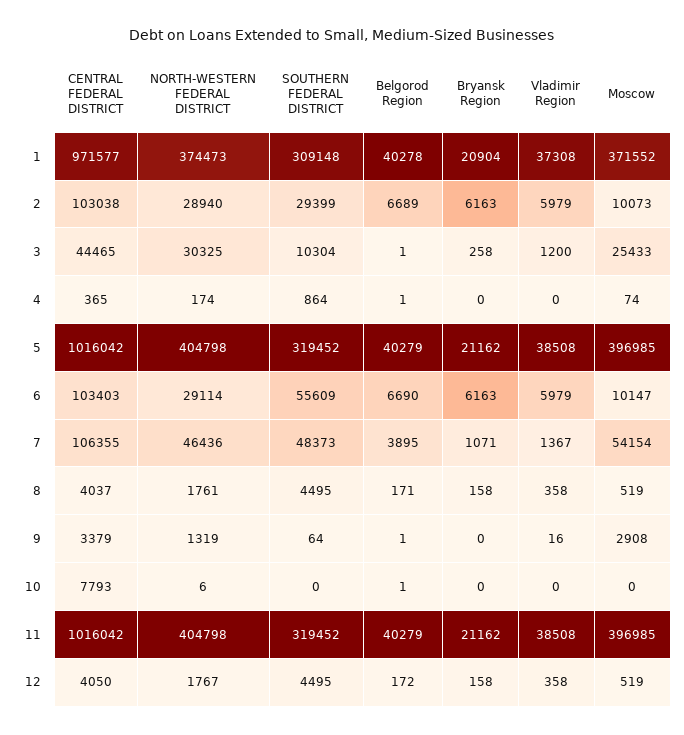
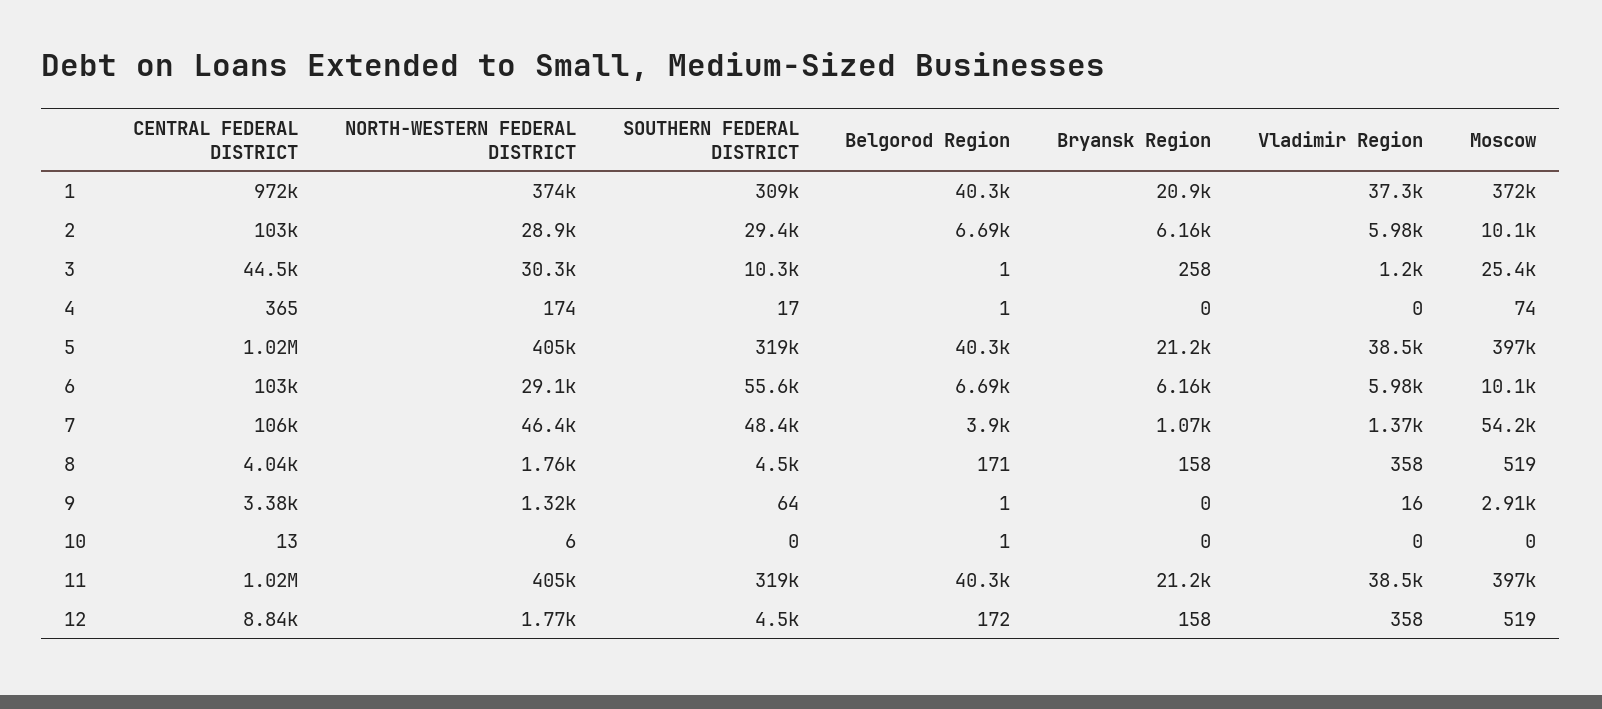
  {
    "CENTRAL FEDERAL DISTRICT": {
      "1": 971577,
      "2": 103038,
      "3": 44465,
      "4": 365,
      "5": 1016042,
      "6": 103403,
      "7": 106355,
      "8": 4037,
      "9": 3379,
-     "10": 7793,
+     "10": 13,
      "11": 1016042,
-     "12": 4050
+     "12": 8840
    },
    "NORTH-WESTERN FEDERAL DISTRICT": {
      "1": 374473,
      "2": 28940,
      "3": 30325,
      "4": 174,
      "5": 404798,
      "6": 29114,
      "7": 46436,
      "8": 1761,
      "9": 1319,
      "10": 6,
      "11": 404798,
      "12": 1767
    },
    "SOUTHERN FEDERAL DISTRICT": {
      "1": 309148,
      "2": 29399,
      "3": 10304,
-     "4": 864,
+     "4": 17,
      "5": 319452,
      "6": 55609,
      "7": 48373,
      "8": 4495,
      "9": 64,
      "10": 0,
      "11": 319452,
      "12": 4495
    },
    "Belgorod Region": {
      "1": 40278,
      "2": 6689,
      "3": 1,
      "4": 1,
      "5": 40279,
      "6": 6690,
      "7": 3895,
      "8": 171,
      "9": 1,
      "10": 1,
      "11": 40279,
      "12": 172
    },
    "Bryansk Region": {
      "1": 20904,
      "2": 6163,
      "3": 258,
      "4": 0,
      "5": 21162,
      "6": 6163,
      "7": 1071,
      "8": 158,
      "9": 0,
      "10": 0,
      "11": 21162,
      "12": 158
    },
    "Vladimir Region": {
      "1": 37308,
      "2": 5979,
      "3": 1200,
      "4": 0,
      "5": 38508,
      "6": 5979,
      "7": 1367,
      "8": 358,
      "9": 16,
      "10": 0,
      "11": 38508,
      "12": 358
    },
    "Moscow": {
      "1": 371552,
      "2": 10073,
      "3": 25433,
      "4": 74,
      "5": 396985,
      "6": 10147,
      "7": 54154,
      "8": 519,
      "9": 2908,
      "10": 0,
      "11": 396985,
      "12": 519
    }
  }

